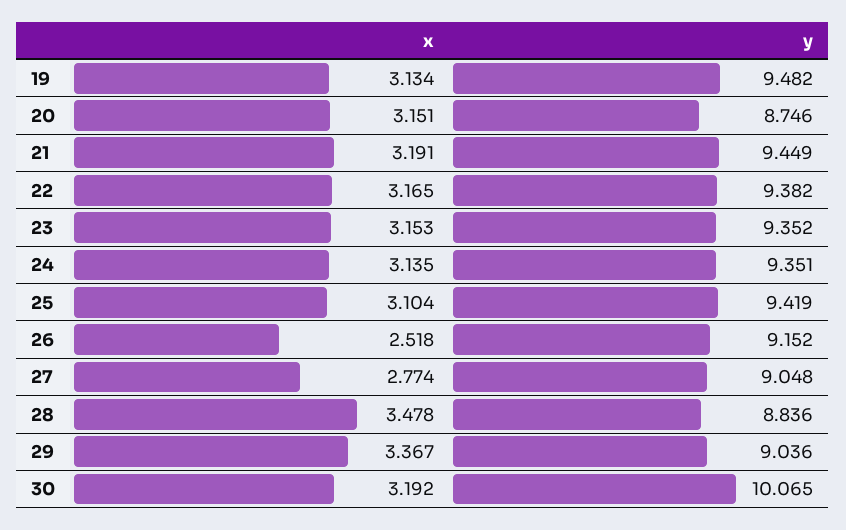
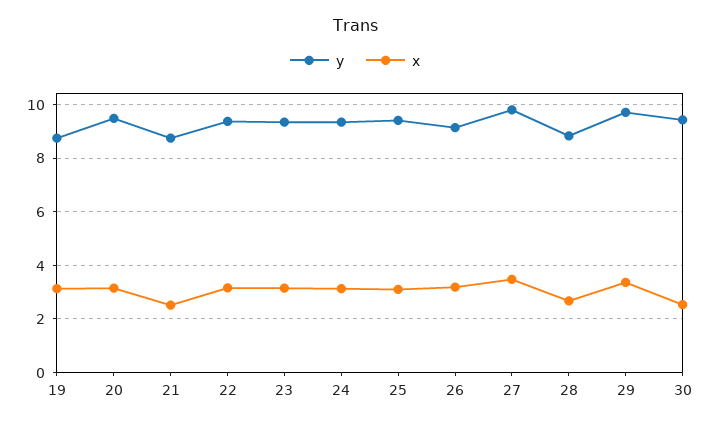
  {
    "x": {
      "19": 3.134,
      "20": 3.151,
-     "21": 3.191,
+     "21": 2.5,
      "22": 3.165,
      "23": 3.153,
      "24": 3.135,
      "25": 3.104,
-     "26": 2.518,
+     "26": 3.25,
-     "27": 2.774,
+     "27": 3.5,
-     "28": 3.478,
+     "28": 2.75,
      "29": 3.367,
-     "30": 3.192
+     "30": 2.5
    },
    "y": {
-     "19": 9.482,
+     "19": 8.75,
-     "20": 8.746,
+     "20": 9.5,
-     "21": 9.449,
+     "21": 8.75,
      "22": 9.382,
      "23": 9.352,
      "24": 9.351,
      "25": 9.419,
      "26": 9.152,
-     "27": 9.048,
+     "27": 9.75,
      "28": 8.836,
-     "29": 9.036,
+     "29": 9.75,
-     "30": 10.065
+     "30": 9.5
    }
  }

